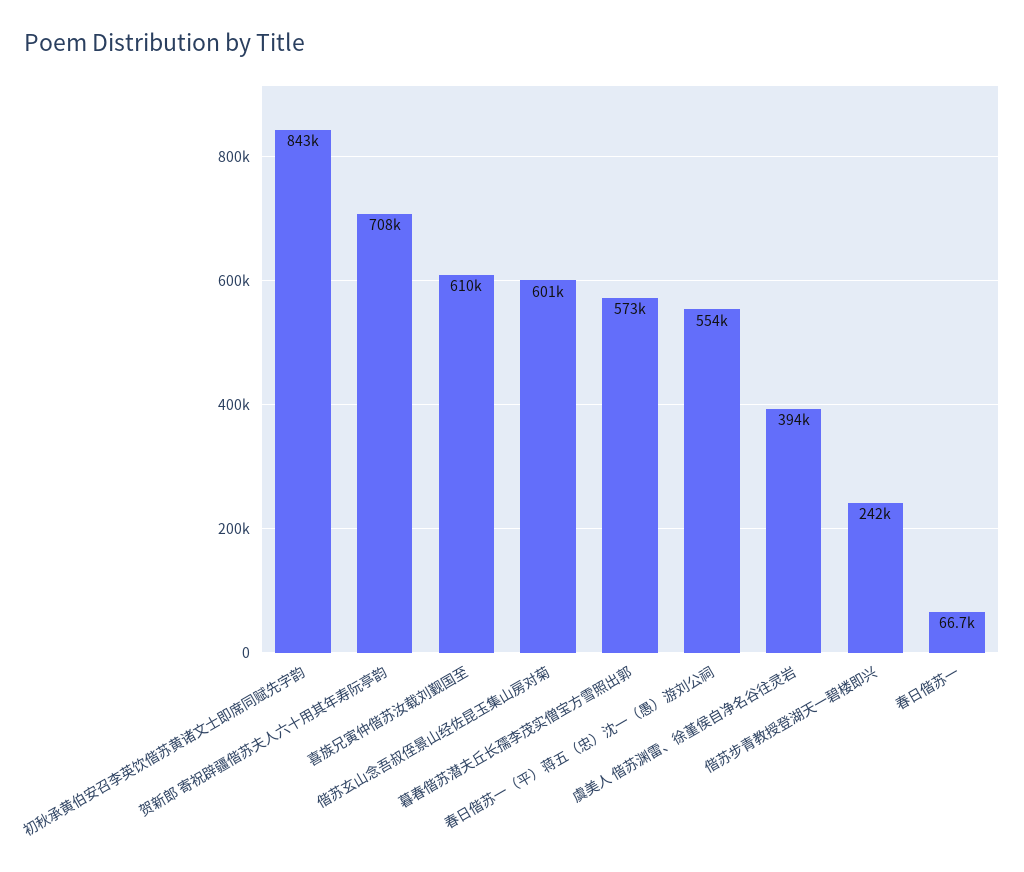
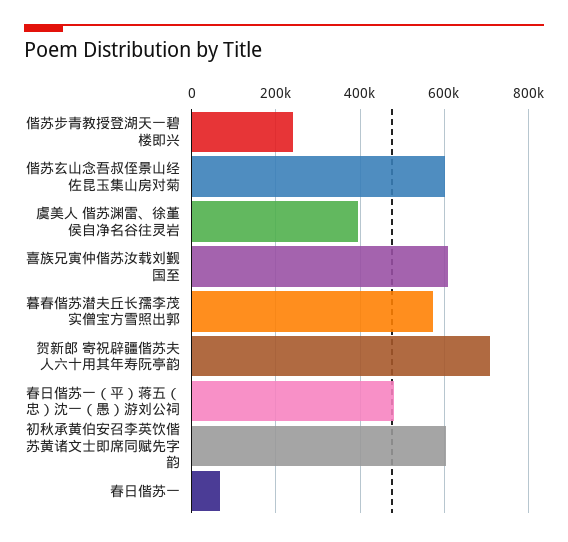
  {
-   "初秋承黄伯安召李英饮偕苏黄诸文士即席同赋先字韵": 843000,
+   "初秋承黄伯安召李英饮偕苏黄诸文士即席同赋先字韵": 600000,
    "贺新郎 寄祝辟疆偕苏夫人六十用其年寿阮亭韵": 708000,
    "喜族兄寅仲偕苏汝载刘觐国至": 610000,
    "偕苏玄山念吾叔侄景山经佐昆玉集山房对菊": 601000,
    "暮春偕苏潜夫丘长孺李茂实僧宝方雪照出郭": 573000,
-   "春日偕苏一（平）蒋五（忠）沈一（愚）游刘公祠": 554000,
+   "春日偕苏一（平）蒋五（忠）沈一（愚）游刘公祠": 480000,
    "虞美人 偕苏渊雷、徐堇侯自净名谷往灵岩": 394000,
    "偕苏步青教授登湖天一碧楼即兴": 242000,
    "春日偕苏一": 66700
  }

